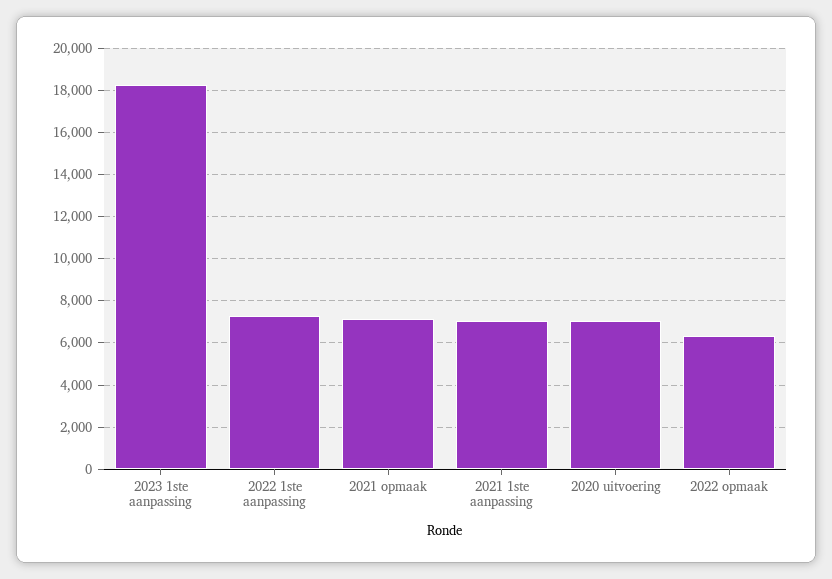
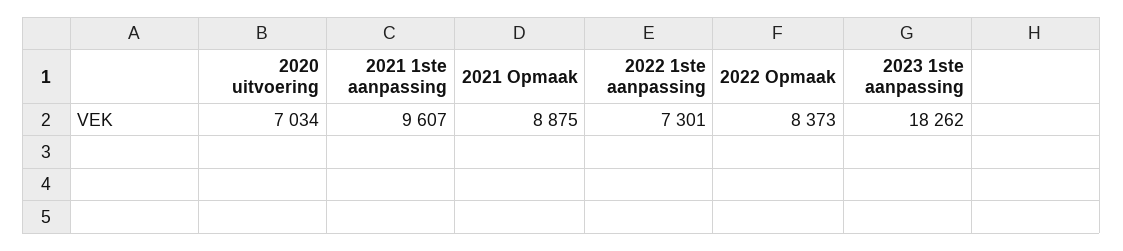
  {
    "2023 1ste aanpassing": 18262,
    "2022 1ste aanpassing": 7301,
-   "2021 opmaak": 7000,
+   "2021 opmaak": 8875,
-   "2021 1ste aanpassing": 7000,
+   "2021 1ste aanpassing": 9607,
    "2020 uitvoering": 7034,
-   "2022 opmaak": 6500
+   "2022 opmaak": 8373
  }

